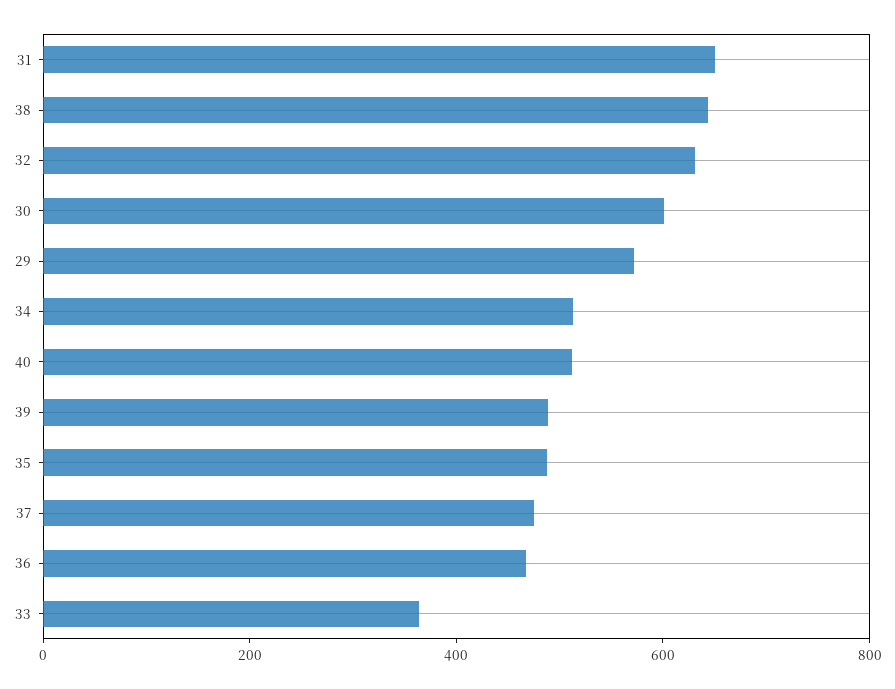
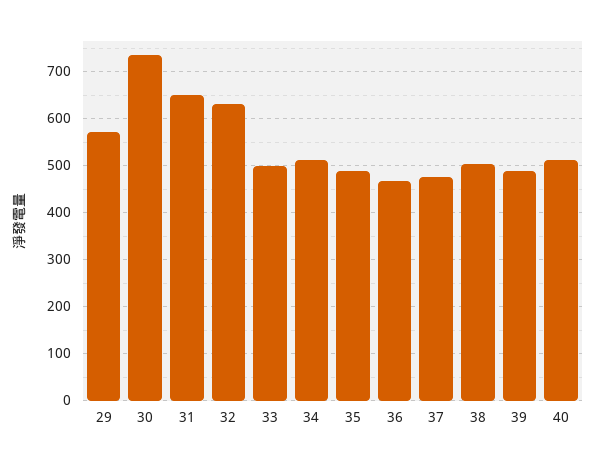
  {
    "31": 660,
-   "38": 650,
+   "38": 500,
    "32": 640,
-   "30": 600,
+   "30": 740,
    "29": 580,
    "34": 520,
    "40": 520,
    "39": 480,
    "35": 480,
    "37": 480,
    "36": 460,
-   "33": 350
+   "33": 500
  }

